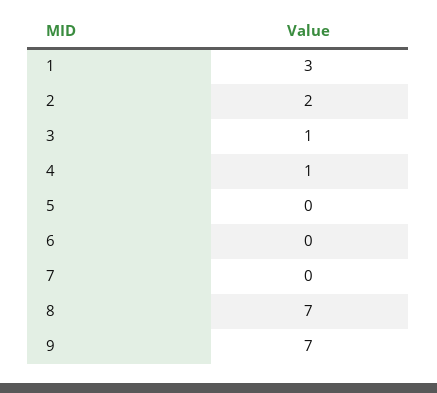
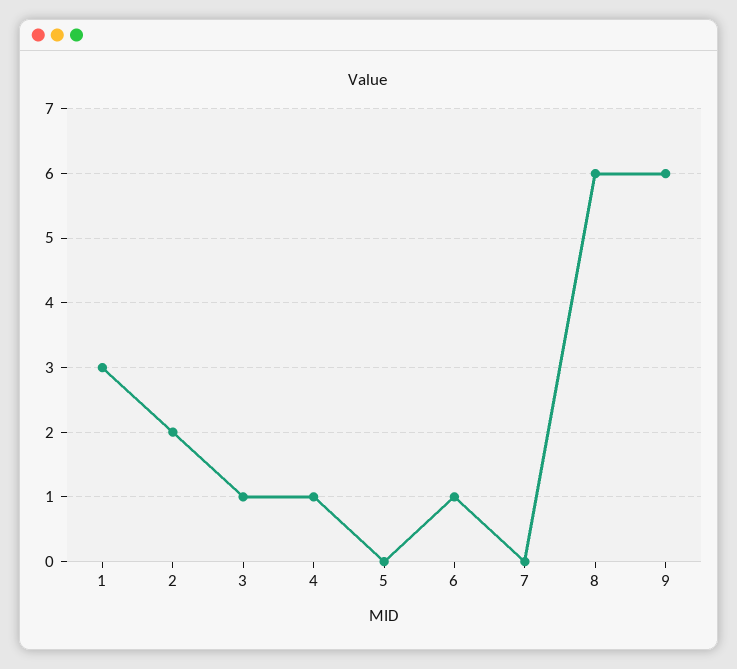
  {
    "1": 3,
    "2": 2,
    "3": 1,
    "4": 1,
    "5": 0,
-   "6": 0,
+   "6": 1,
    "7": 0,
-   "8": 7,
+   "8": 6,
-   "9": 7
+   "9": 6
  }

